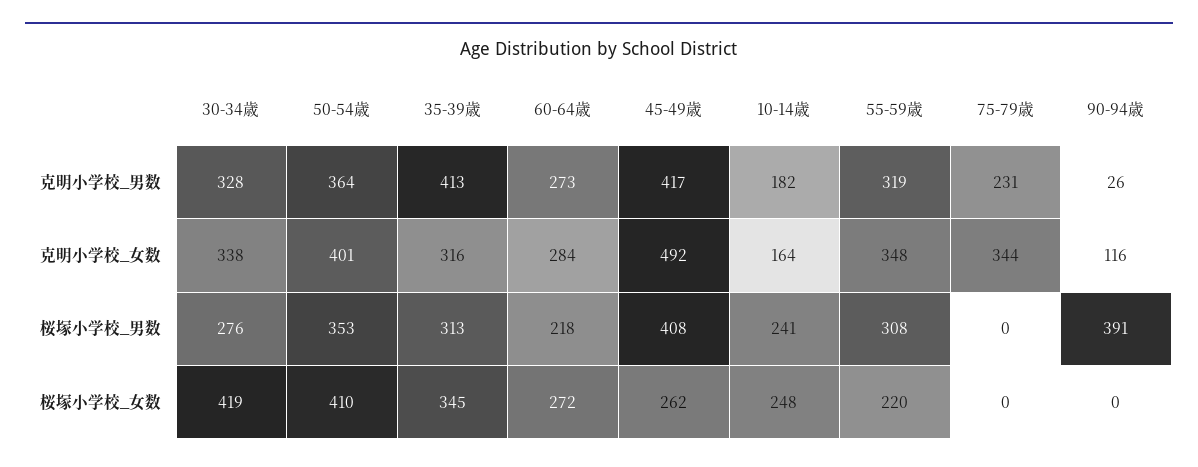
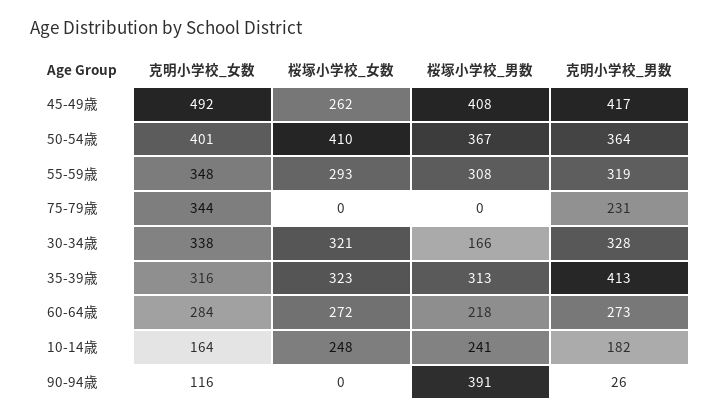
  {
    "30-34歳": {
      "克明小学校_男数": 328,
      "克明小学校_女数": 338,
-     "桜塚小学校_男数": 276,
+     "桜塚小学校_男数": 166,
-     "桜塚小学校_女数": 419
+     "桜塚小学校_女数": 321
    },
    "50-54歳": {
      "克明小学校_男数": 364,
      "克明小学校_女数": 401,
-     "桜塚小学校_男数": 353,
+     "桜塚小学校_男数": 367,
      "桜塚小学校_女数": 410
    },
    "35-39歳": {
      "克明小学校_男数": 413,
      "克明小学校_女数": 316,
      "桜塚小学校_男数": 313,
-     "桜塚小学校_女数": 345
+     "桜塚小学校_女数": 323
    },
    "60-64歳": {
      "克明小学校_男数": 273,
      "克明小学校_女数": 284,
      "桜塚小学校_男数": 218,
      "桜塚小学校_女数": 272
    },
    "45-49歳": {
      "克明小学校_男数": 417,
      "克明小学校_女数": 492,
      "桜塚小学校_男数": 408,
      "桜塚小学校_女数": 262
    },
    "10-14歳": {
      "克明小学校_男数": 182,
      "克明小学校_女数": 164,
      "桜塚小学校_男数": 241,
      "桜塚小学校_女数": 248
    },
    "55-59歳": {
      "克明小学校_男数": 319,
      "克明小学校_女数": 348,
      "桜塚小学校_男数": 308,
-     "桜塚小学校_女数": 220
+     "桜塚小学校_女数": 293
    },
    "75-79歳": {
      "克明小学校_男数": 231,
      "克明小学校_女数": 344,
      "桜塚小学校_男数": 0,
      "桜塚小学校_女数": 0
    },
    "90-94歳": {
      "克明小学校_男数": 26,
      "克明小学校_女数": 116,
      "桜塚小学校_男数": 391,
      "桜塚小学校_女数": 0
    }
  }

